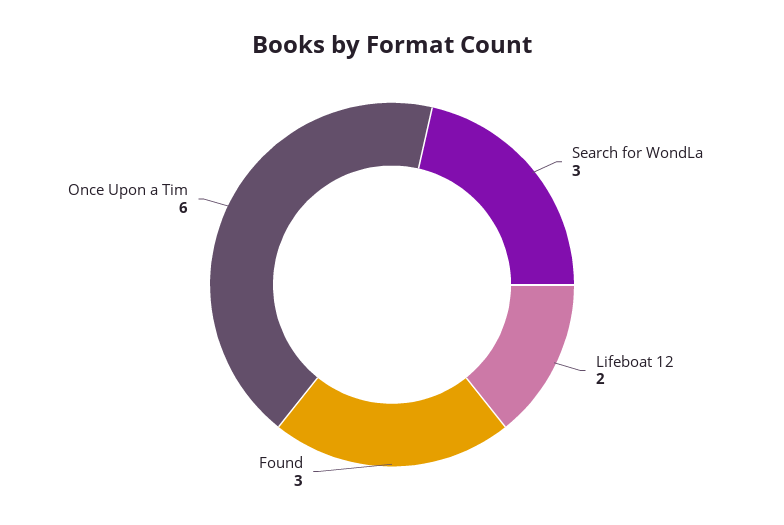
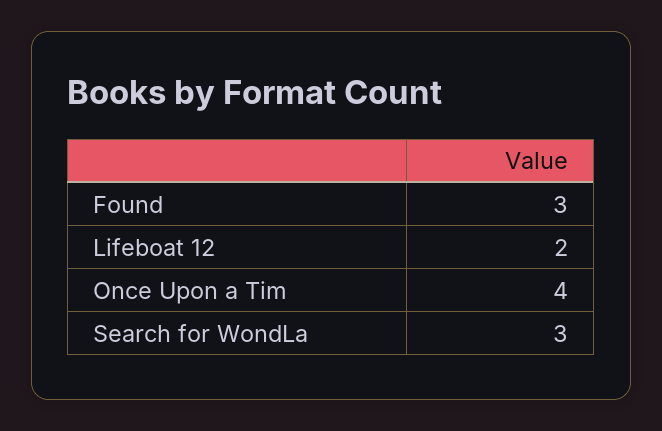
  {
    "Search for WondLa": 3,
    "Lifeboat 12": 2,
    "Found": 3,
-   "Once Upon a Tim": 6
+   "Once Upon a Tim": 4
  }

